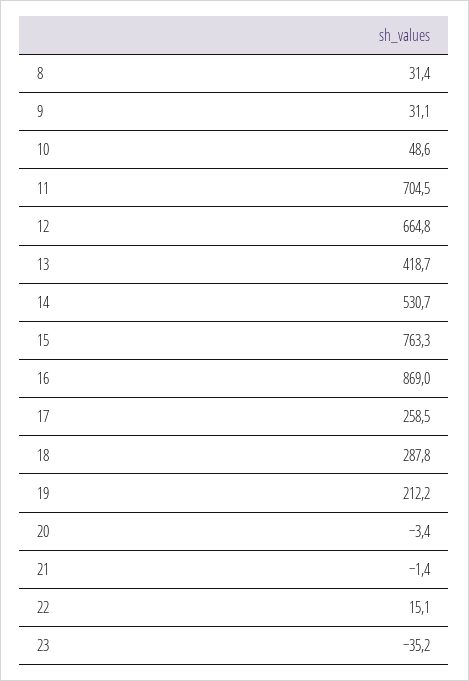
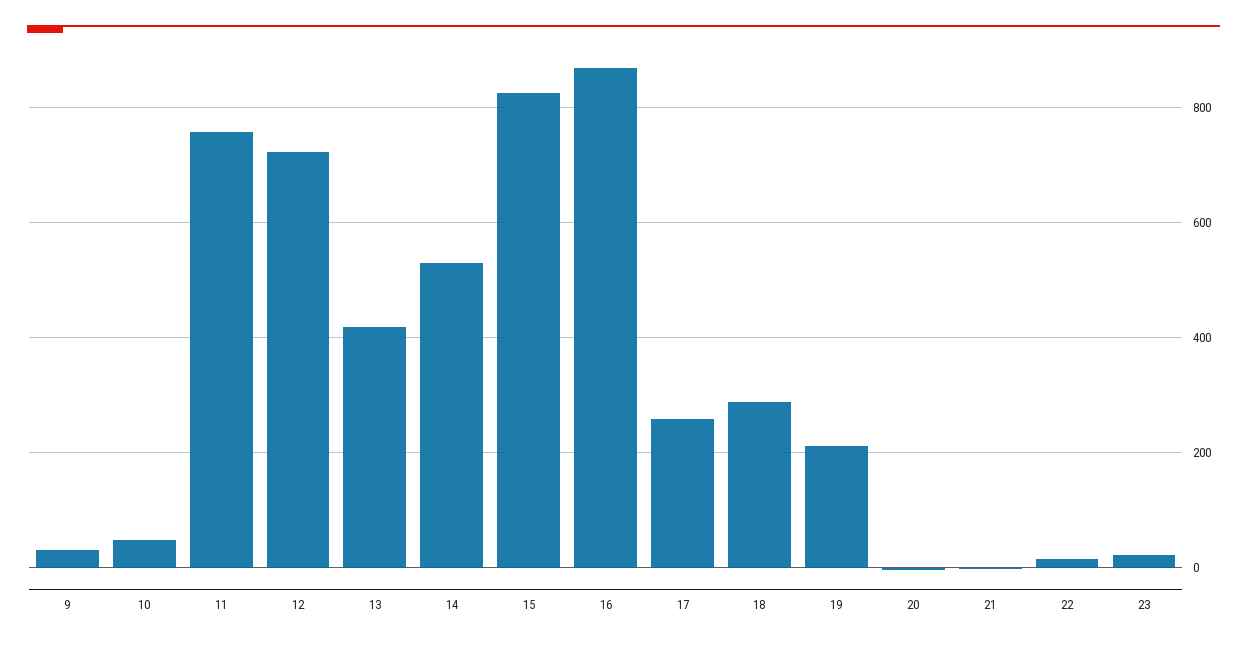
  {
-   "8": 31.4,
    "9": 31.1,
    "10": 48.6,
-   "11": 704.5,
+   "11": 760,
-   "12": 664.8,
+   "12": 720,
    "13": 418.7,
    "14": 530.7,
-   "15": 763.3,
+   "15": 820,
    "16": 869,
    "17": 258.5,
    "18": 287.8,
    "19": 212.2,
    "20": -3.4,
    "21": -1.4,
    "22": 15.1,
-   "23": -35.2
+   "23": 20
  }

